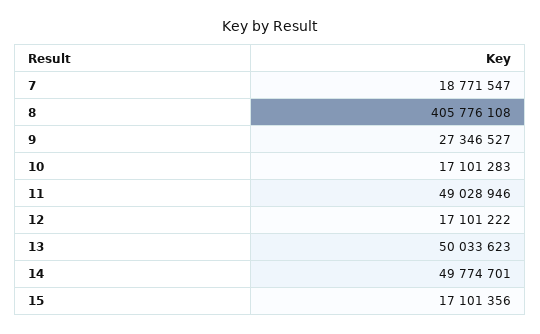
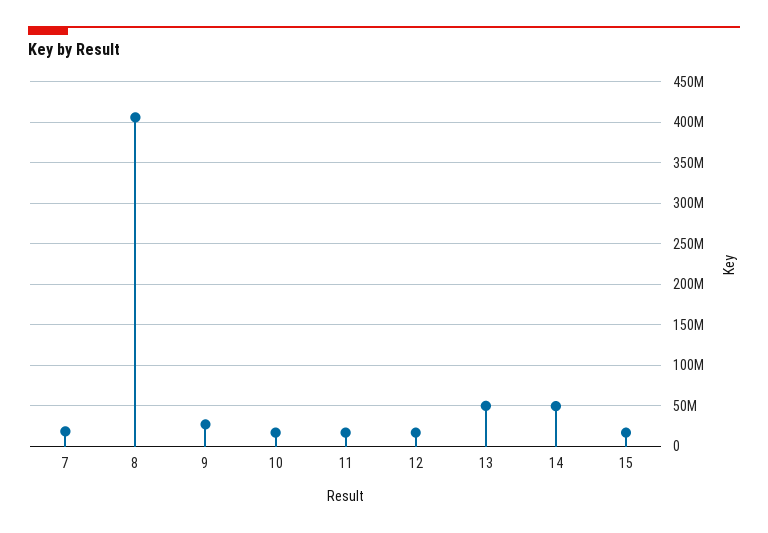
  {
    "7": 18771547,
    "8": 405776108,
    "9": 27346527,
    "10": 17101283,
-   "11": 49028946,
+   "11": 20000000,
    "12": 17101222,
    "13": 50033623,
    "14": 49774701,
    "15": 17101356
  }

